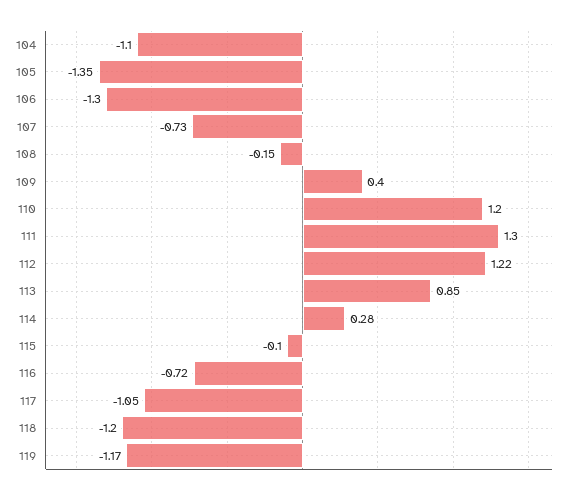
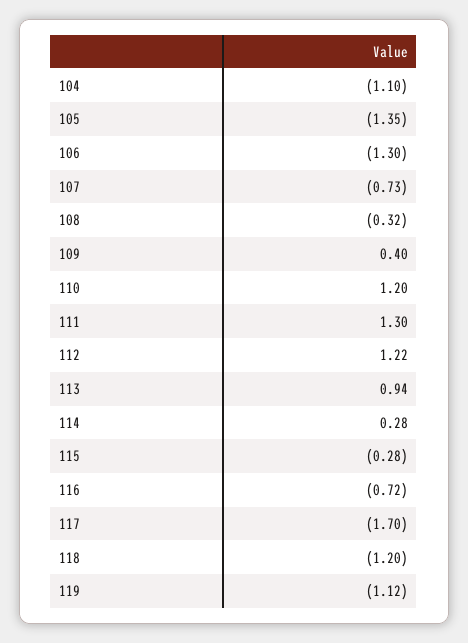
  {
    "104": -1.1,
    "105": -1.35,
    "106": -1.3,
    "107": -0.73,
-   "108": -0.15,
+   "108": -0.32,
    "109": 0.4,
    "110": 1.2,
    "111": 1.3,
    "112": 1.22,
-   "113": 0.85,
+   "113": 0.94,
    "114": 0.28,
-   "115": -0.1,
+   "115": -0.28,
    "116": -0.72,
-   "117": -1.05,
+   "117": -1.7,
    "118": -1.2,
-   "119": -1.17
+   "119": -1.12
  }

